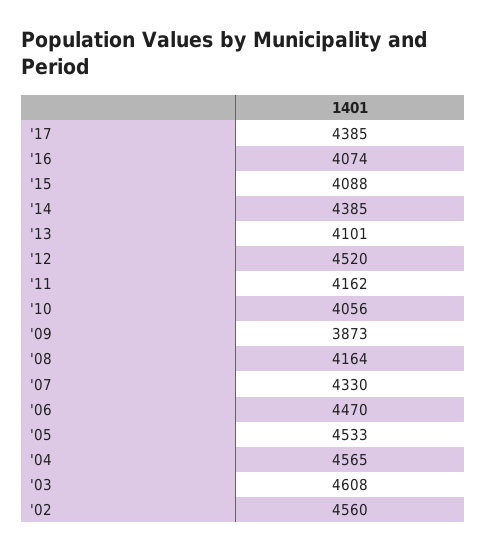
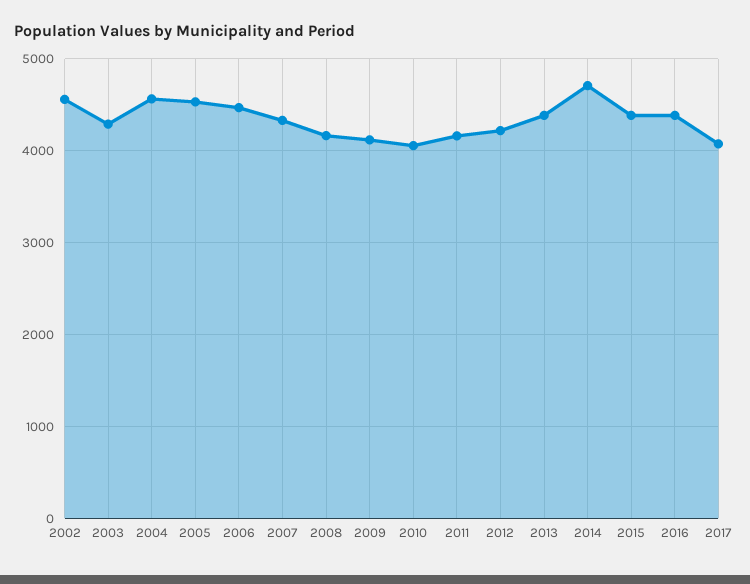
  {
-   "'17": 4385,
+   "'17": 4100,
-   "'16": 4074,
+   "'16": 4400,
-   "'15": 4088,
+   "'15": 4400,
-   "'14": 4385,
+   "'14": 4700,
-   "'13": 4101,
+   "'13": 4400,
-   "'12": 4520,
+   "'12": 4200,
    "'11": 4162,
    "'10": 4056,
-   "'09": 3873,
+   "'09": 4100,
    "'08": 4164,
    "'07": 4330,
    "'06": 4470,
    "'05": 4533,
    "'04": 4565,
-   "'03": 4608,
+   "'03": 4300,
    "'02": 4560
  }

